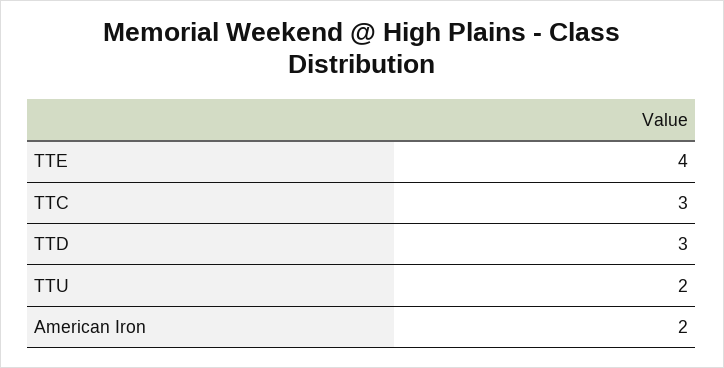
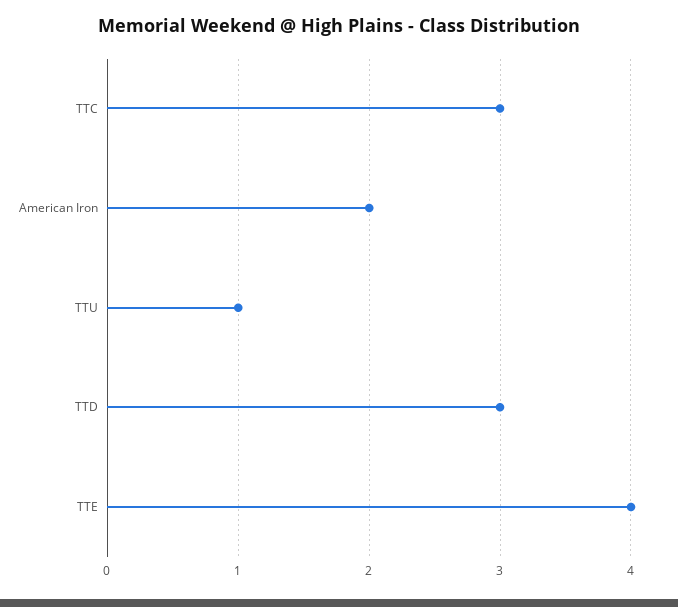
  {
    "TTE": 4,
    "TTC": 3,
    "TTD": 3,
-   "TTU": 2,
+   "TTU": 1,
    "American Iron": 2
  }

